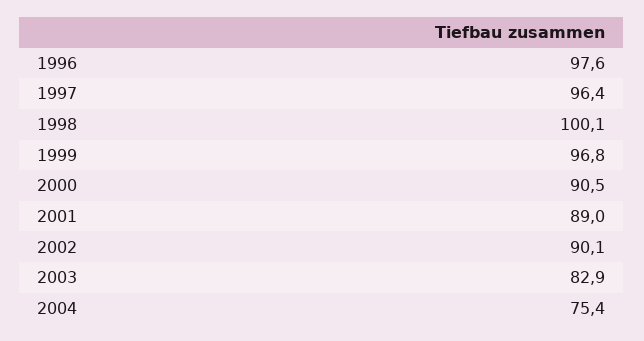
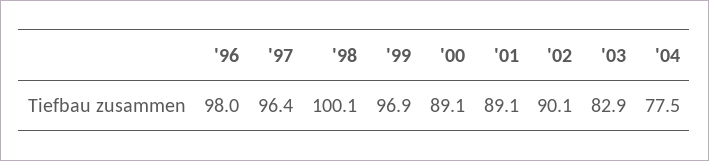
  {
-   "1996": 97.6,
+   "1996": 98,
    "1997": 96.4,
    "1998": 100.1,
-   "1999": 96.8,
+   "1999": 96.9,
-   "2000": 90.5,
+   "2000": 89.1,
-   "2001": 89,
+   "2001": 89.1,
    "2002": 90.1,
    "2003": 82.9,
-   "2004": 75.4
+   "2004": 77.5
  }

